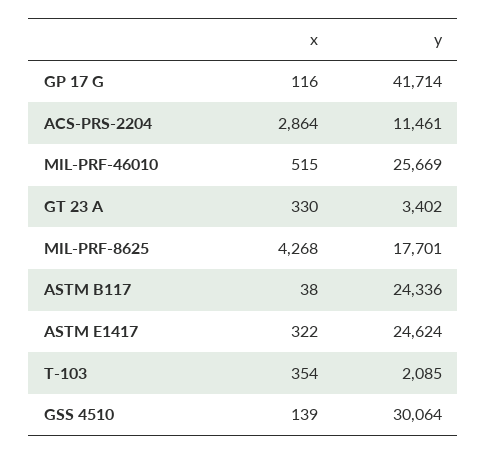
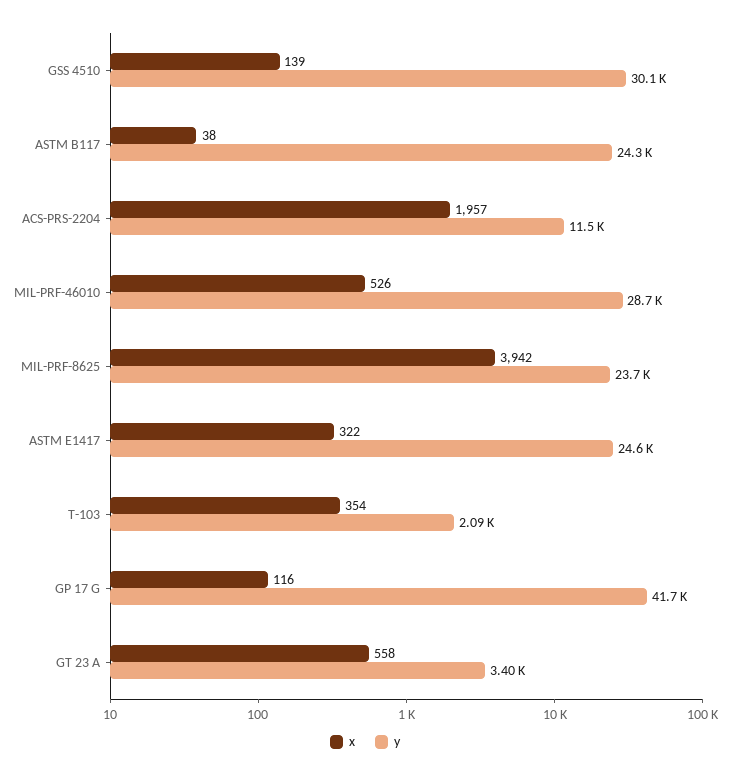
  {
    "x": {
      "GP 17 G": 116,
-     "ACS-PRS-2204": 2864,
+     "ACS-PRS-2204": 1957,
-     "MIL-PRF-46010": 515,
+     "MIL-PRF-46010": 526,
-     "GT 23 A": 330,
+     "GT 23 A": 558,
-     "MIL-PRF-8625": 4268,
+     "MIL-PRF-8625": 3942,
      "ASTM B117": 38,
      "ASTM E1417": 322,
      "T-103": 354,
      "GSS 4510": 139
    },
    "y": {
      "GP 17 G": 41714,
      "ACS-PRS-2204": 11461,
-     "MIL-PRF-46010": 25669,
+     "MIL-PRF-46010": 28700,
      "GT 23 A": 3402,
-     "MIL-PRF-8625": 17701,
+     "MIL-PRF-8625": 23700,
      "ASTM B117": 24336,
      "ASTM E1417": 24624,
      "T-103": 2085,
      "GSS 4510": 30064
    }
  }

